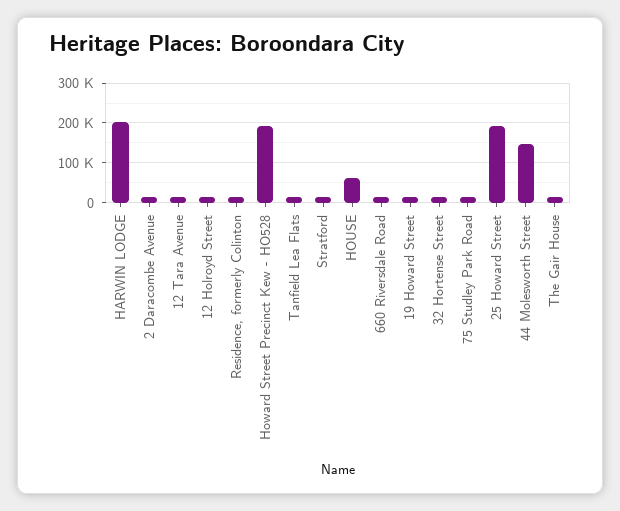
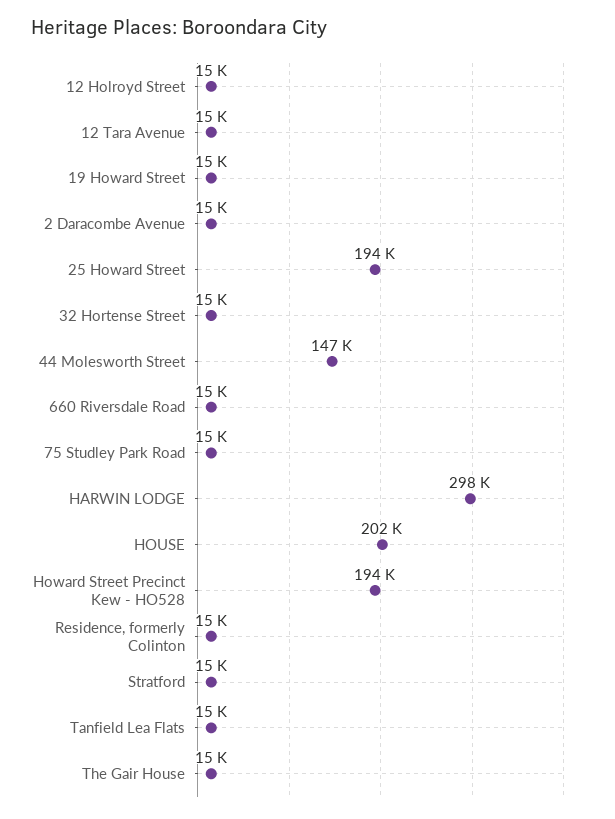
  {
-   "HARWIN LODGE": 200000,
+   "HARWIN LODGE": 298000,
    "2 Daracombe Avenue": 15000,
    "12 Tara Avenue": 15000,
    "12 Holroyd Street": 15000,
    "Residence, formerly Colinton": 15000,
    "Howard Street Precinct Kew - HO528": 194000,
    "Tanfield Lea Flats": 15000,
    "Stratford": 15000,
-   "HOUSE": 60000,
+   "HOUSE": 202000,
    "660 Riversdale Road": 15000,
    "19 Howard Street": 15000,
    "32 Hortense Street": 15000,
    "75 Studley Park Road": 15000,
    "25 Howard Street": 194000,
    "44 Molesworth Street": 147000,
    "The Gair House": 15000
  }

